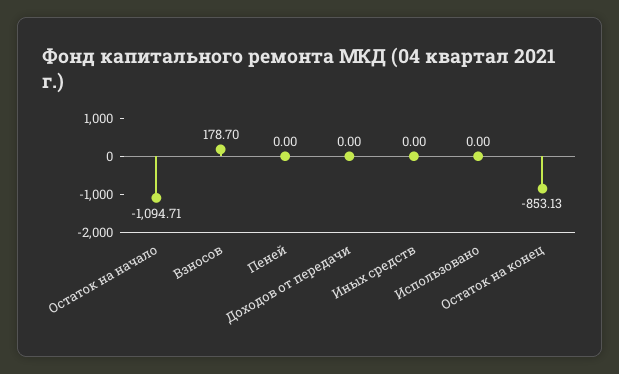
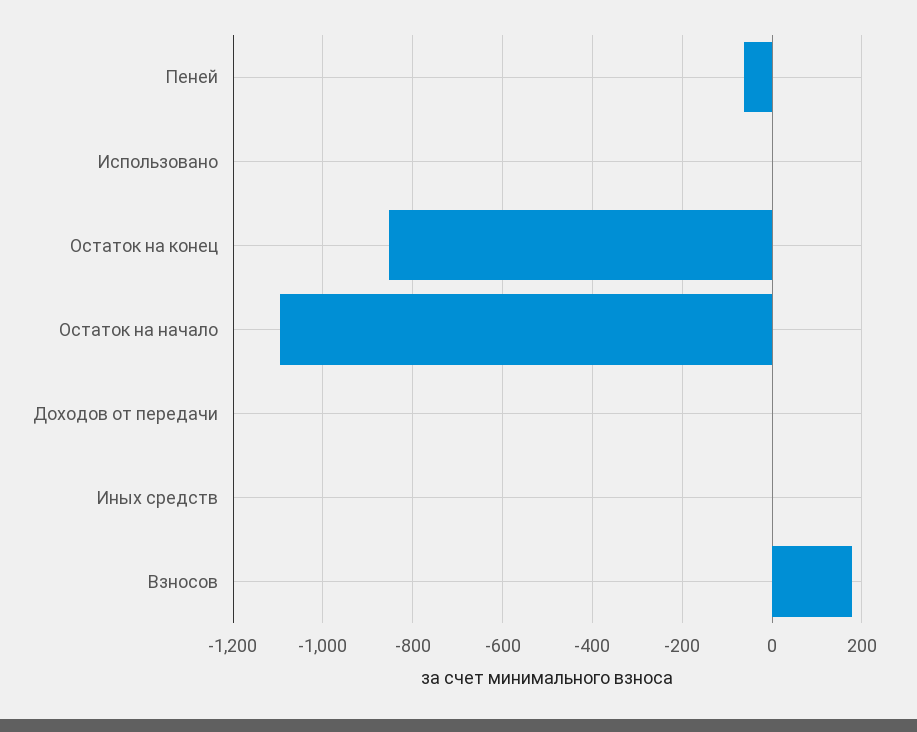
  {
    "Остаток на начало": -1094.71,
    "Взносов": 178.7,
-   "Пеней": 0,
+   "Пеней": -60,
    "Доходов от передачи": 0,
    "Иных средств": 0,
    "Использовано": 0,
    "Остаток на конец": -853.13
  }

